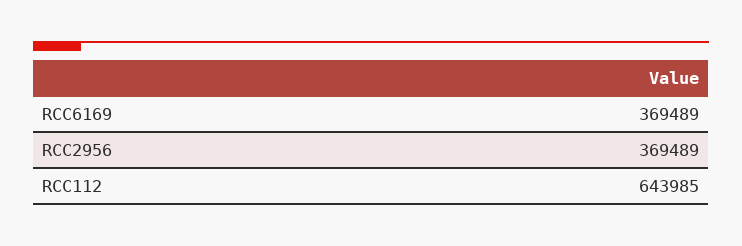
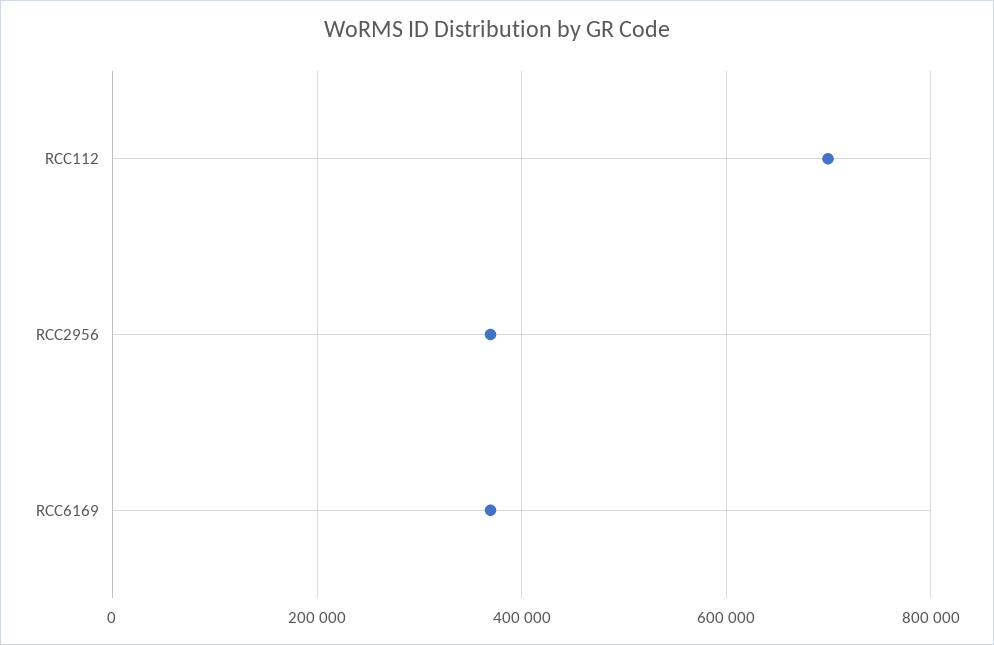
  {
    "RCC6169": 369489,
    "RCC2956": 369489,
-   "RCC112": 643985
+   "RCC112": 700000
  }

